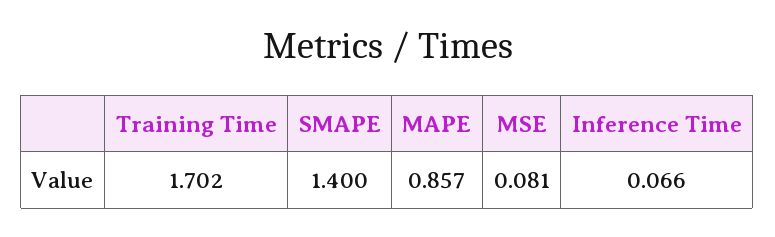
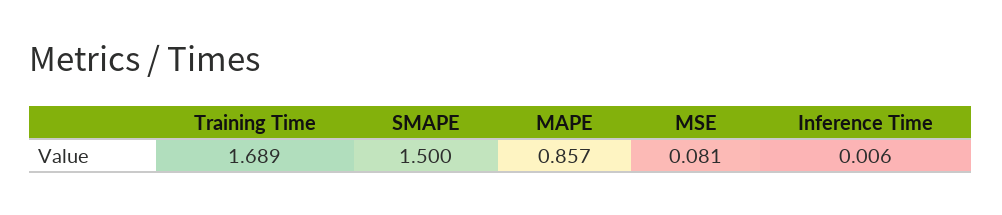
  {
-   "Training Time": 1.702,
+   "Training Time": 1.689,
-   "SMAPE": 1.4,
+   "SMAPE": 1.5,
    "MAPE": 0.857,
    "MSE": 0.081,
-   "Inference Time": 0.066
+   "Inference Time": 0.006
  }

